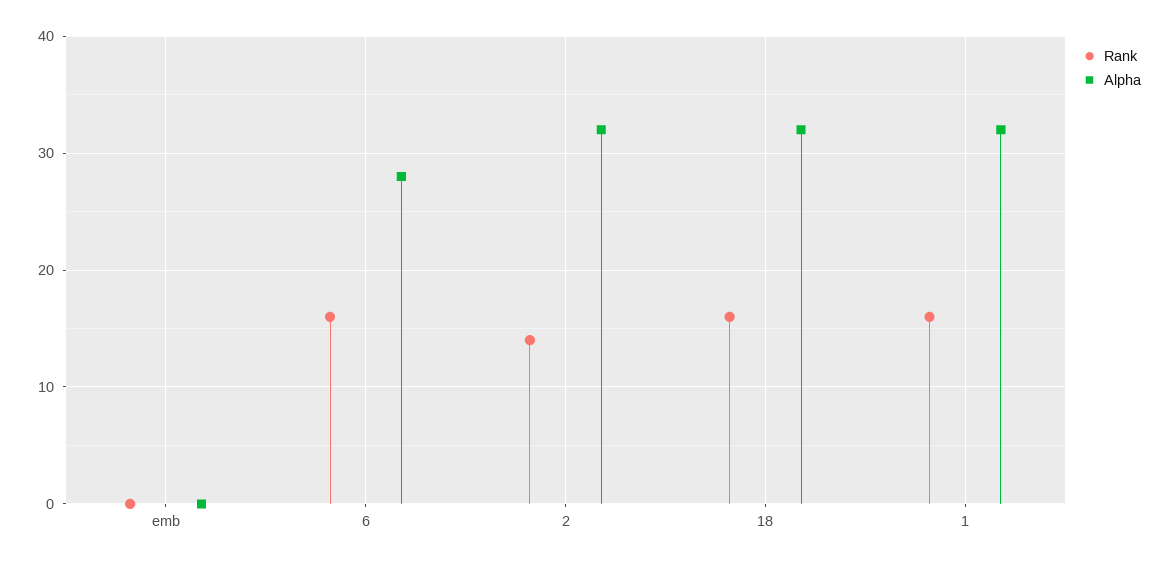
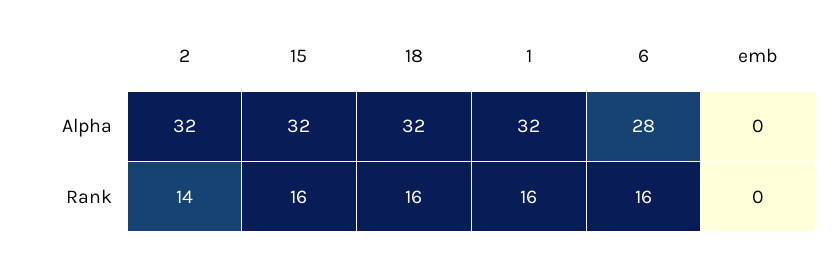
  {
    "Rank": {
      "emb": 0,
      "6": 16,
      "2": 14,
      "18": 16,
-     "1": 16
+     "1": 16,
+     "15": 16
    },
    "Alpha": {
      "emb": 0,
      "6": 28,
      "2": 32,
      "18": 32,
-     "1": 32
+     "1": 32,
+     "15": 32
    }
  }

